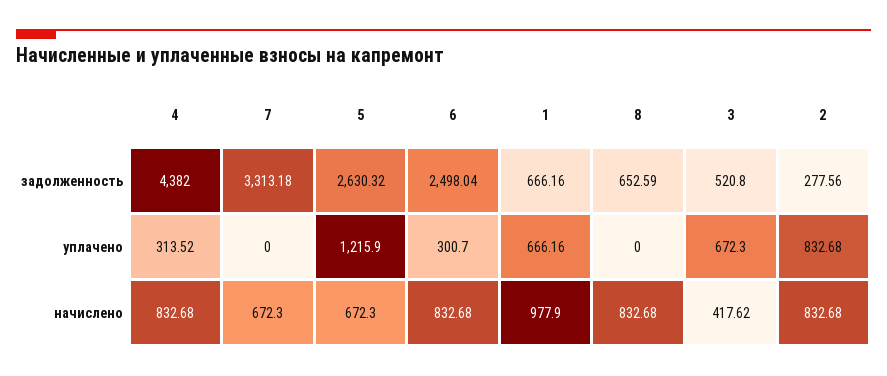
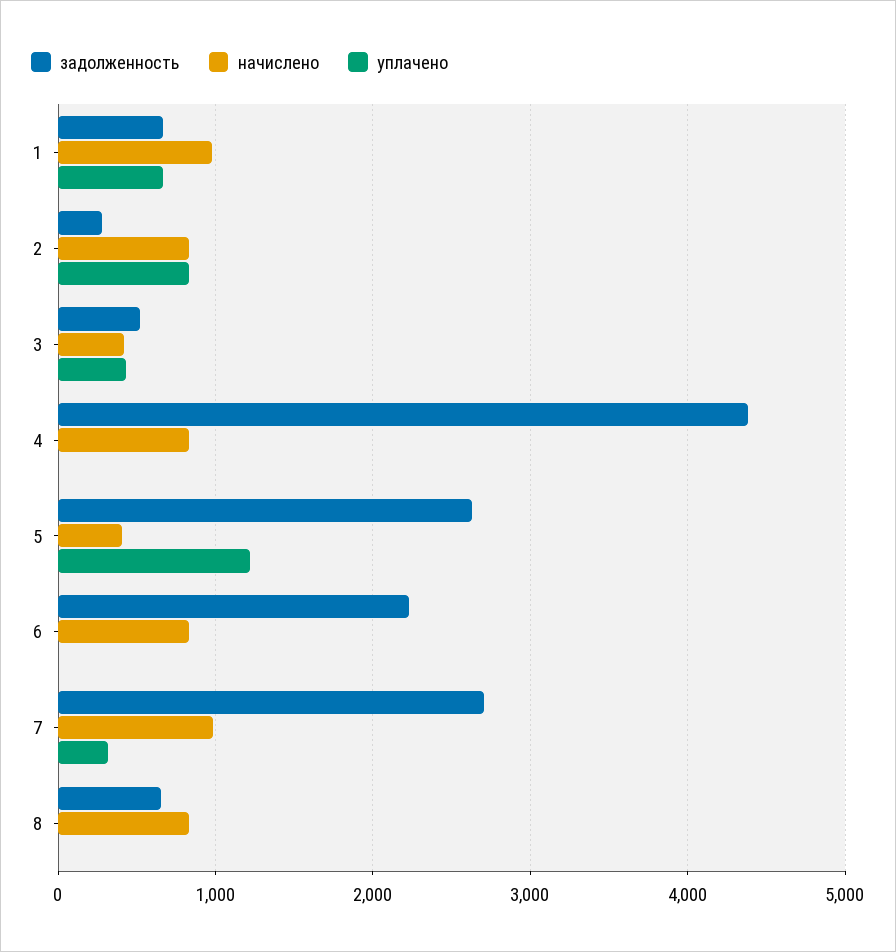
  {
    "задолженность": {
      "4": 4382,
-     "7": 3313.18,
+     "7": 2700,
      "5": 2630.32,
-     "6": 2498.04,
+     "6": 2200,
      "1": 666.16,
      "8": 652.59,
      "3": 520.8,
      "2": 277.56
    },
    "уплачено": {
-     "4": 313.52,
+     "4": 0,
-     "7": 0,
+     "7": 300,
      "5": 1215.9,
-     "6": 300.7,
+     "6": 0,
      "1": 666.16,
      "8": 0,
-     "3": 672.3,
+     "3": 400,
      "2": 832.68
    },
    "начислено": {
      "4": 832.68,
-     "7": 672.3,
+     "7": 1000,
-     "5": 672.3,
+     "5": 400,
      "6": 832.68,
      "1": 977.9,
      "8": 832.68,
      "3": 417.62,
      "2": 832.68
    }
  }

